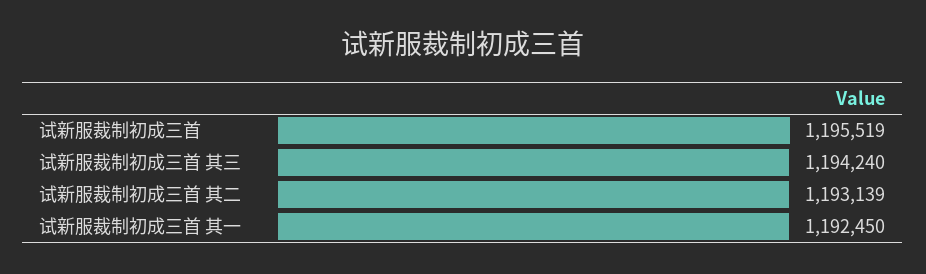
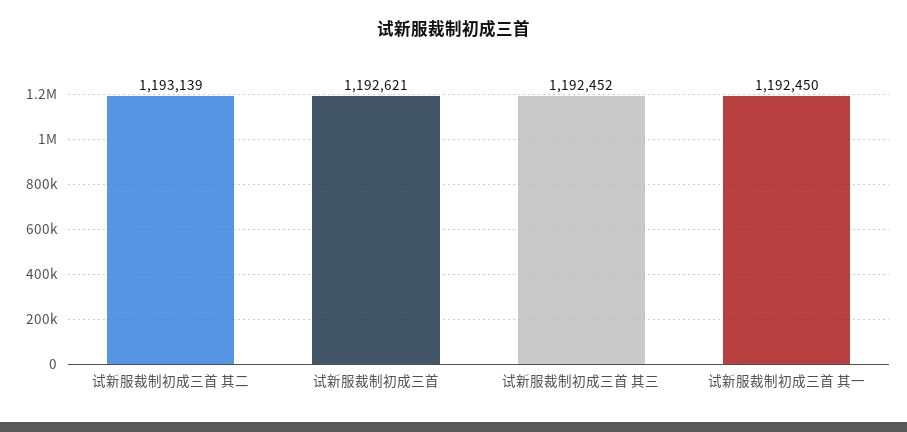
  {
-   "试新服裁制初成三首": 1195519,
+   "试新服裁制初成三首": 1192621,
-   "试新服裁制初成三首 其三": 1194240,
+   "试新服裁制初成三首 其三": 1192452,
    "试新服裁制初成三首 其二": 1193139,
    "试新服裁制初成三首 其一": 1192450
  }

